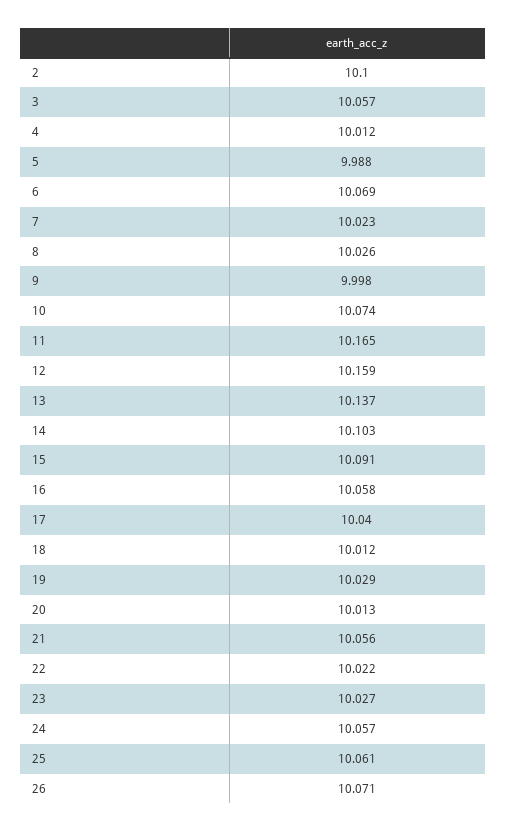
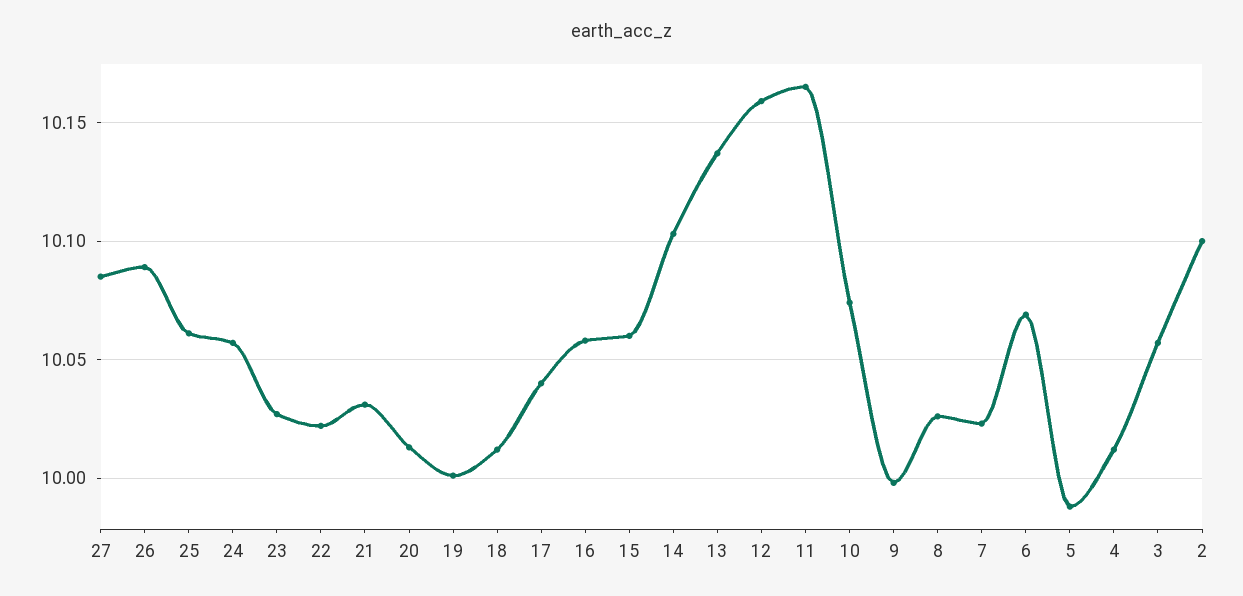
  {
    "2": 10.1,
    "3": 10.057,
    "4": 10.012,
    "5": 9.988,
    "6": 10.069,
    "7": 10.023,
    "8": 10.026,
    "9": 9.998,
    "10": 10.074,
    "11": 10.165,
    "12": 10.159,
    "13": 10.137,
    "14": 10.103,
-   "15": 10.091,
+   "15": 10.06,
    "16": 10.058,
    "17": 10.04,
    "18": 10.012,
-   "19": 10.029,
+   "19": 10,
    "20": 10.013,
-   "21": 10.056,
+   "21": 10.03,
    "22": 10.022,
    "23": 10.027,
    "24": 10.057,
    "25": 10.061,
-   "26": 10.071
+   "26": 10.09,
+   "27": 10.085
  }

